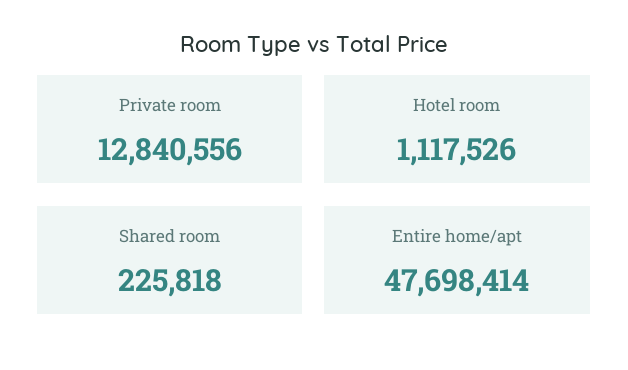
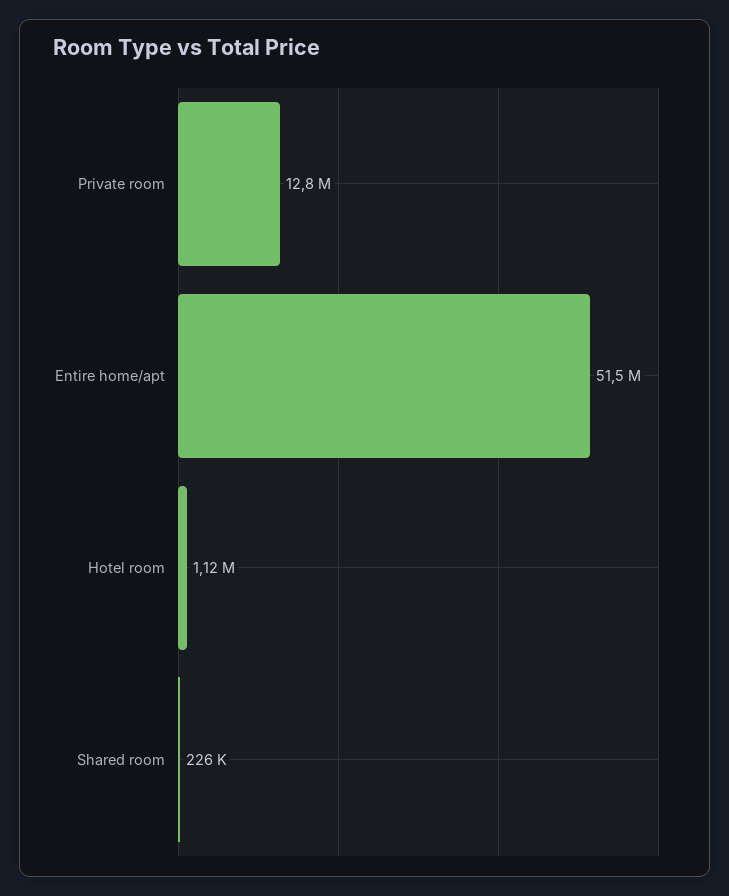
  {
    "Private room": 12840556,
    "Hotel room": 1117526,
    "Shared room": 225818,
-   "Entire home/apt": 47698414
+   "Entire home/apt": 51500000
  }

